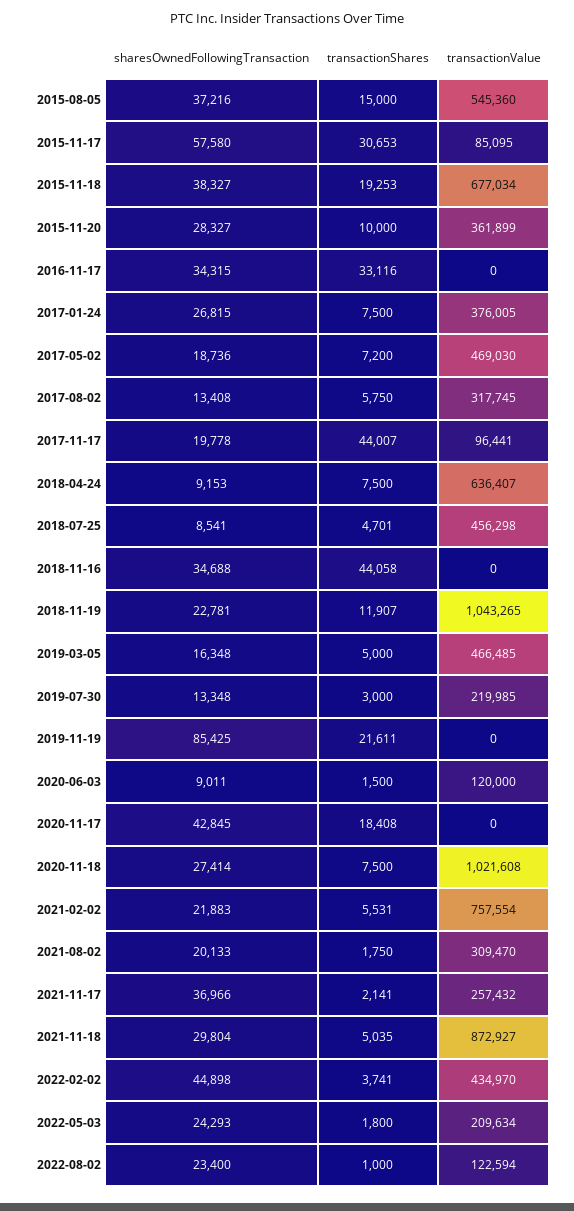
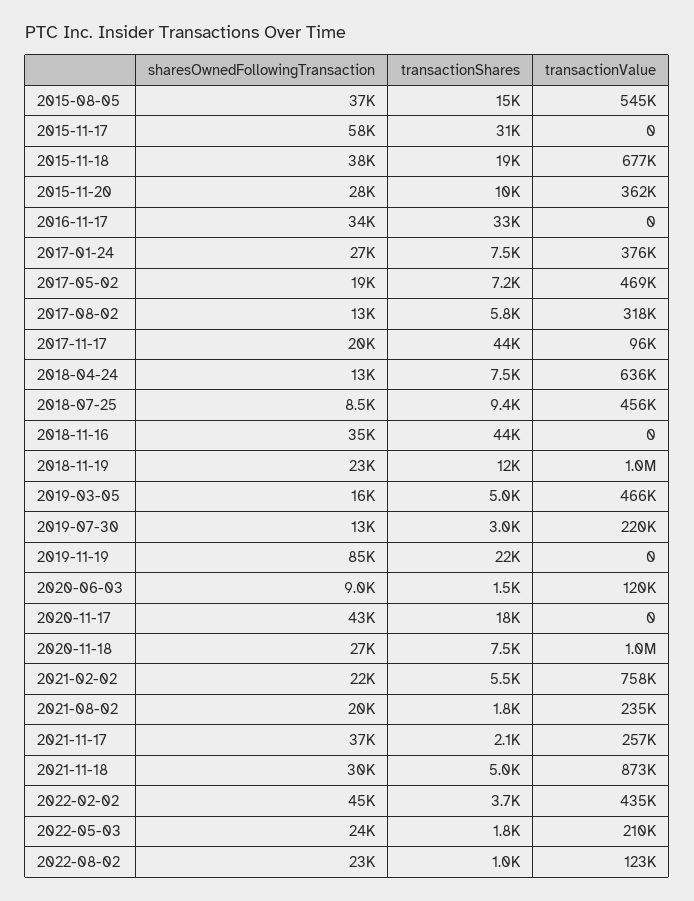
  {
    "sharesOwnedFollowingTransaction": {
      "2015-08-05": 37216,
      "2015-11-17": 57580,
      "2015-11-18": 38327,
      "2015-11-20": 28327,
      "2016-11-17": 34315,
      "2017-01-24": 26815,
      "2017-05-02": 18736,
      "2017-08-02": 13408,
      "2017-11-17": 19778,
-     "2018-04-24": 9153,
+     "2018-04-24": 13000,
      "2018-07-25": 8541,
      "2018-11-16": 34688,
      "2018-11-19": 22781,
      "2019-03-05": 16348,
      "2019-07-30": 13348,
      "2019-11-19": 85425,
      "2020-06-03": 9011,
      "2020-11-17": 42845,
      "2020-11-18": 27414,
      "2021-02-02": 21883,
      "2021-08-02": 20133,
      "2021-11-17": 36966,
      "2021-11-18": 29804,
      "2022-02-02": 44898,
      "2022-05-03": 24293,
      "2022-08-02": 23400
    },
    "transactionShares": {
      "2015-08-05": 15000,
      "2015-11-17": 30653,
      "2015-11-18": 19253,
      "2015-11-20": 10000,
      "2016-11-17": 33116,
      "2017-01-24": 7500,
      "2017-05-02": 7200,
      "2017-08-02": 5750,
      "2017-11-17": 44007,
      "2018-04-24": 7500,
-     "2018-07-25": 4701,
+     "2018-07-25": 9400,
      "2018-11-16": 44058,
      "2018-11-19": 11907,
      "2019-03-05": 5000,
      "2019-07-30": 3000,
      "2019-11-19": 21611,
      "2020-06-03": 1500,
      "2020-11-17": 18408,
      "2020-11-18": 7500,
      "2021-02-02": 5531,
      "2021-08-02": 1750,
      "2021-11-17": 2141,
      "2021-11-18": 5035,
      "2022-02-02": 3741,
      "2022-05-03": 1800,
      "2022-08-02": 1000
    },
    "transactionValue": {
      "2015-08-05": 545360,
-     "2015-11-17": 85095,
+     "2015-11-17": 0,
      "2015-11-18": 677034,
      "2015-11-20": 361899,
      "2016-11-17": 0,
      "2017-01-24": 376005,
      "2017-05-02": 469030,
      "2017-08-02": 317745,
      "2017-11-17": 96441,
      "2018-04-24": 636407,
      "2018-07-25": 456298,
      "2018-11-16": 0,
      "2018-11-19": 1043265,
      "2019-03-05": 466485,
      "2019-07-30": 219985,
      "2019-11-19": 0,
      "2020-06-03": 120000,
      "2020-11-17": 0,
      "2020-11-18": 1021608,
      "2021-02-02": 757554,
-     "2021-08-02": 309470,
+     "2021-08-02": 235000,
      "2021-11-17": 257432,
      "2021-11-18": 872927,
      "2022-02-02": 434970,
      "2022-05-03": 209634,
      "2022-08-02": 122594
    }
  }

